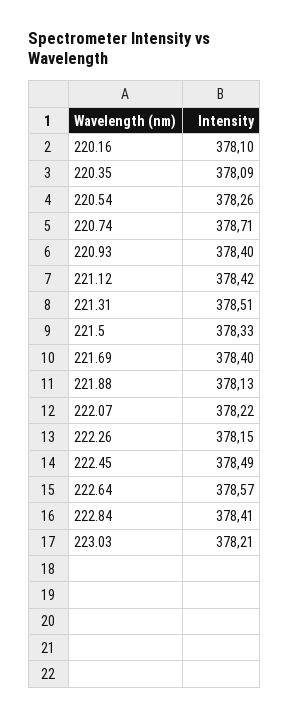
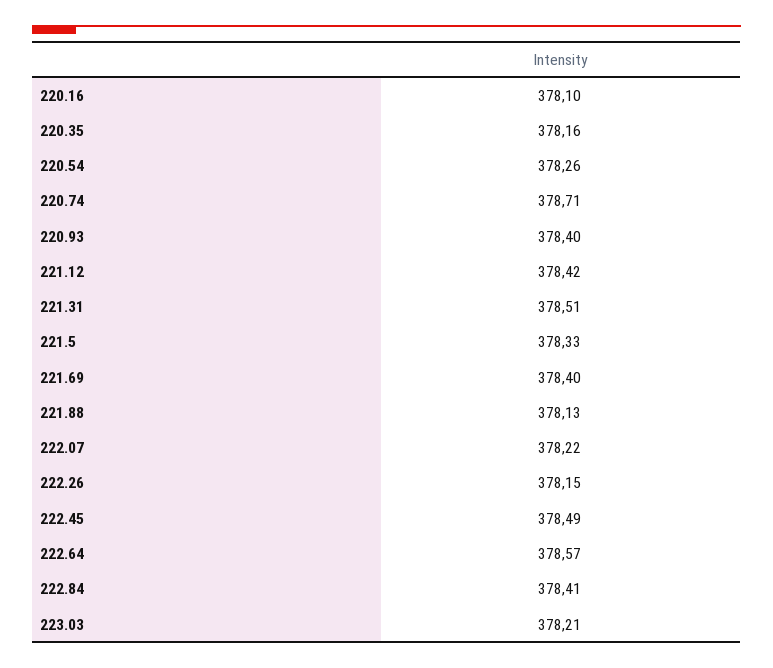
  {
    "220.16": 378.1,
-   "220.35": 378.09,
+   "220.35": 378.16,
    "220.54": 378.26,
    "220.74": 378.71,
    "220.93": 378.4,
    "221.12": 378.42,
    "221.31": 378.51,
    "221.5": 378.33,
    "221.69": 378.4,
    "221.88": 378.13,
    "222.07": 378.22,
    "222.26": 378.15,
    "222.45": 378.49,
    "222.64": 378.57,
    "222.84": 378.41,
    "223.03": 378.21
  }

